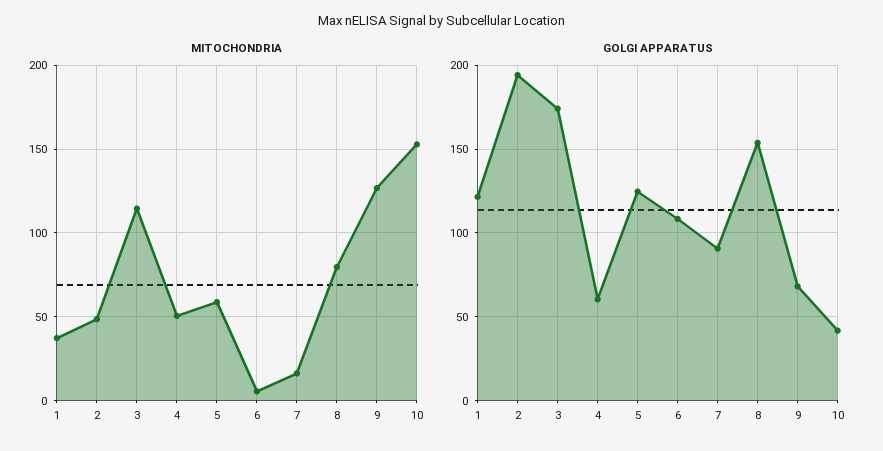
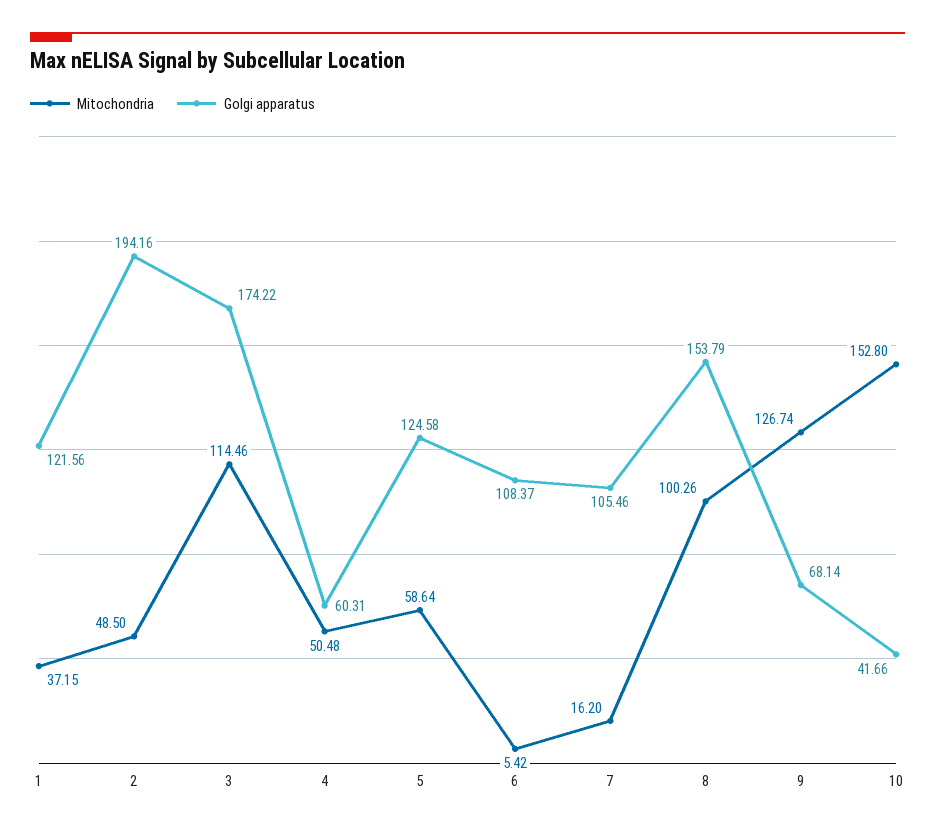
  {
    "MITOCHONDRIA": {
      "1": 37.15,
      "2": 48.5,
      "3": 114.46,
      "4": 50.48,
      "5": 58.64,
      "6": 5.42,
      "7": 16.2,
-     "8": 80,
+     "8": 100.26,
      "9": 126.74,
      "10": 152.8
    },
    "GOLGI APPARATUS": {
      "1": 121.56,
      "2": 194.16,
      "3": 174.22,
      "4": 60.31,
      "5": 124.58,
      "6": 108.37,
-     "7": 90,
+     "7": 105.46,
      "8": 153.79,
      "9": 68.14,
      "10": 41.66
    }
  }

